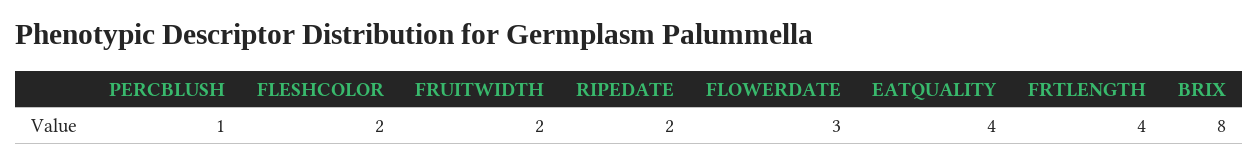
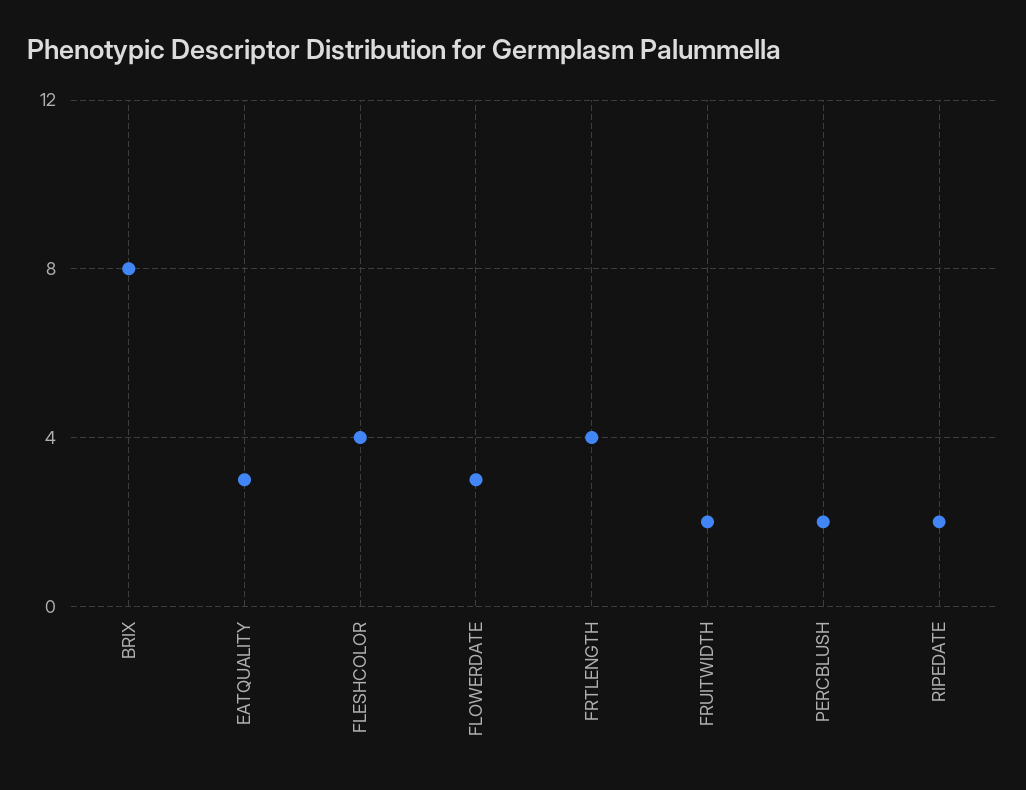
  {
-   "PERCBLUSH": 1,
+   "PERCBLUSH": 2,
-   "FLESHCOLOR": 2,
+   "FLESHCOLOR": 4,
    "FRUITWIDTH": 2,
    "RIPEDATE": 2,
    "FLOWERDATE": 3,
-   "EATQUALITY": 4,
+   "EATQUALITY": 3,
    "FRTLENGTH": 4,
    "BRIX": 8
  }

